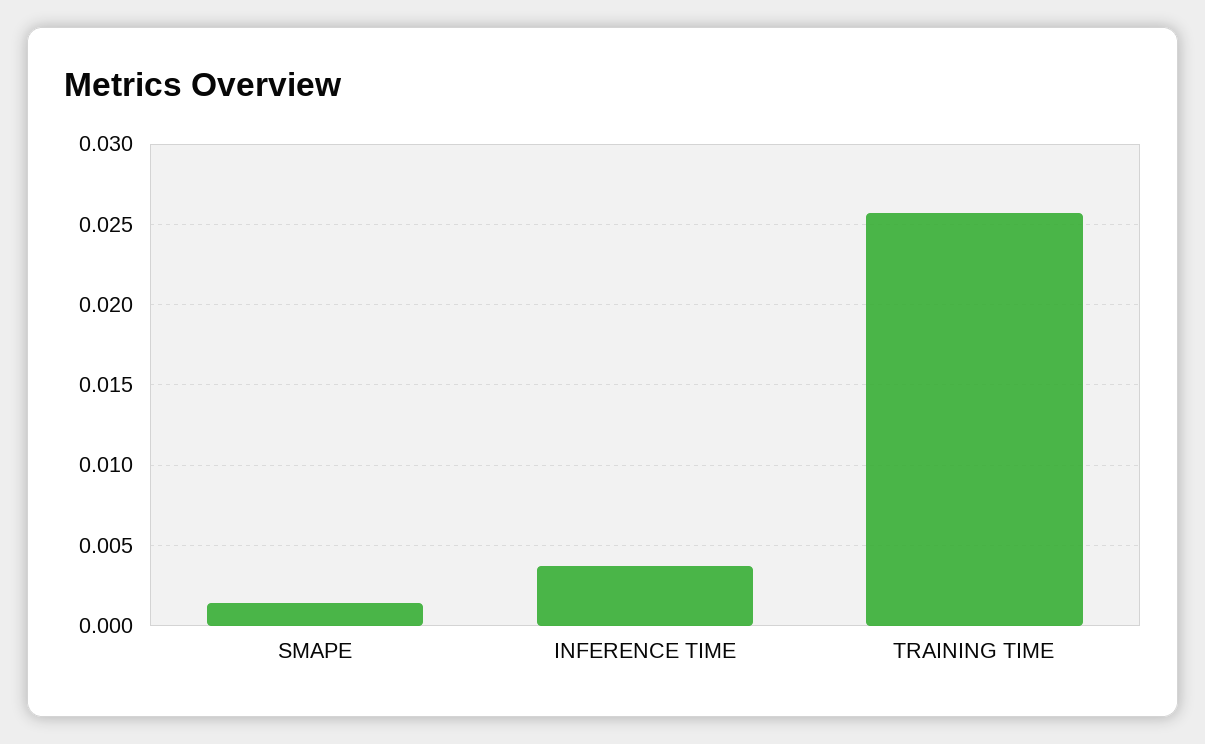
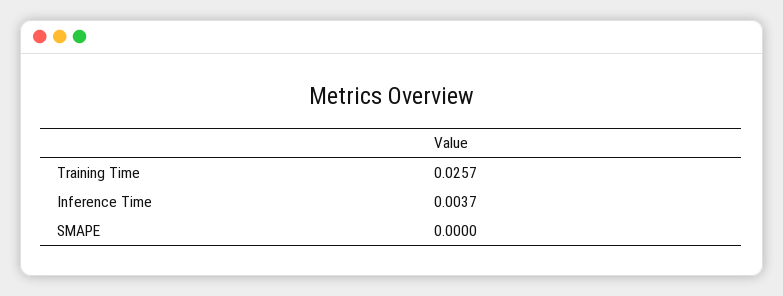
  {
-   "SMAPE": 0.0015,
+   "SMAPE": 0,
    "INFERENCE TIME": 0.0037,
    "TRAINING TIME": 0.0257
  }

